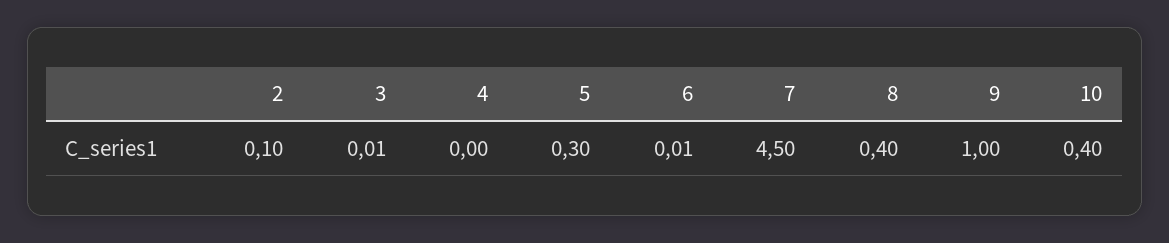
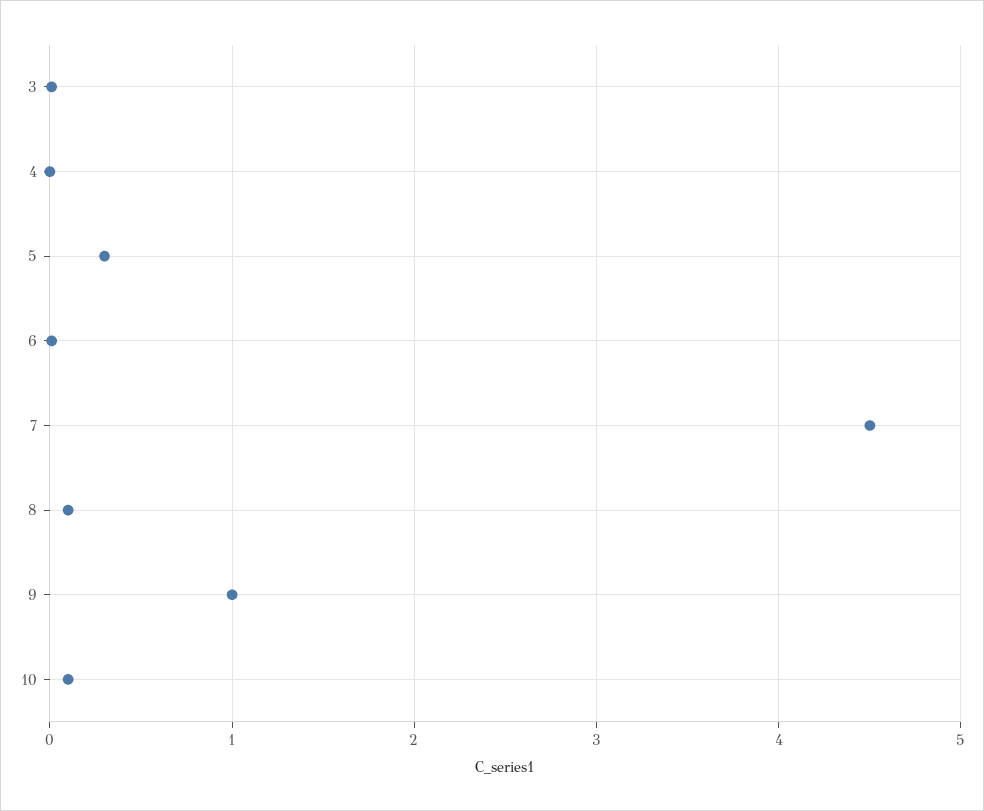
  {
-   "2": 0.1,
    "3": 0.01,
    "4": 0,
    "5": 0.3,
    "6": 0.01,
    "7": 4.5,
-   "8": 0.4,
+   "8": 0.1,
    "9": 1,
-   "10": 0.4
+   "10": 0.1
  }

